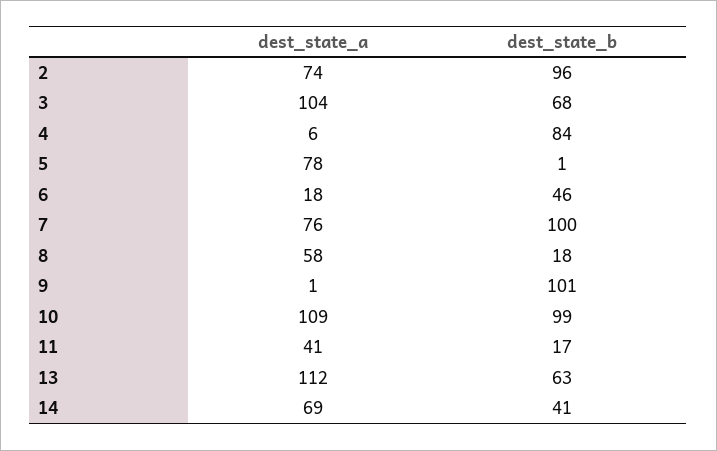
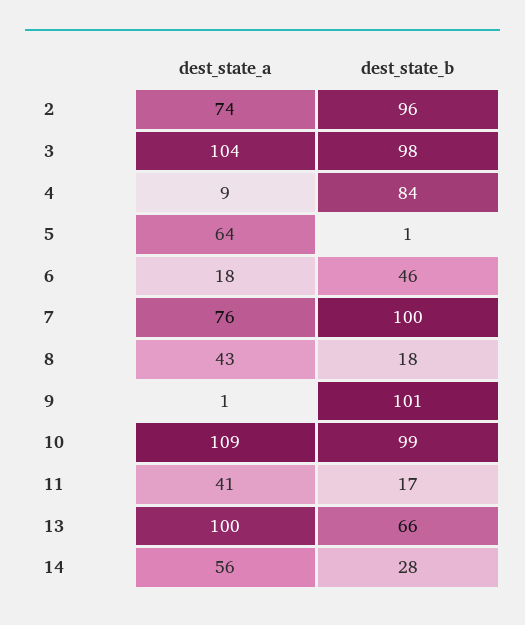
  {
    "dest_state_a": {
      "2": 74,
      "3": 104,
-     "4": 6,
+     "4": 9,
-     "5": 78,
+     "5": 64,
      "6": 18,
      "7": 76,
-     "8": 58,
+     "8": 43,
      "9": 1,
      "10": 109,
      "11": 41,
-     "13": 112,
+     "13": 100,
-     "14": 69
+     "14": 56
    },
    "dest_state_b": {
      "2": 96,
-     "3": 68,
+     "3": 98,
      "4": 84,
      "5": 1,
      "6": 46,
      "7": 100,
      "8": 18,
      "9": 101,
      "10": 99,
      "11": 17,
-     "13": 63,
+     "13": 66,
-     "14": 41
+     "14": 28
    }
  }

